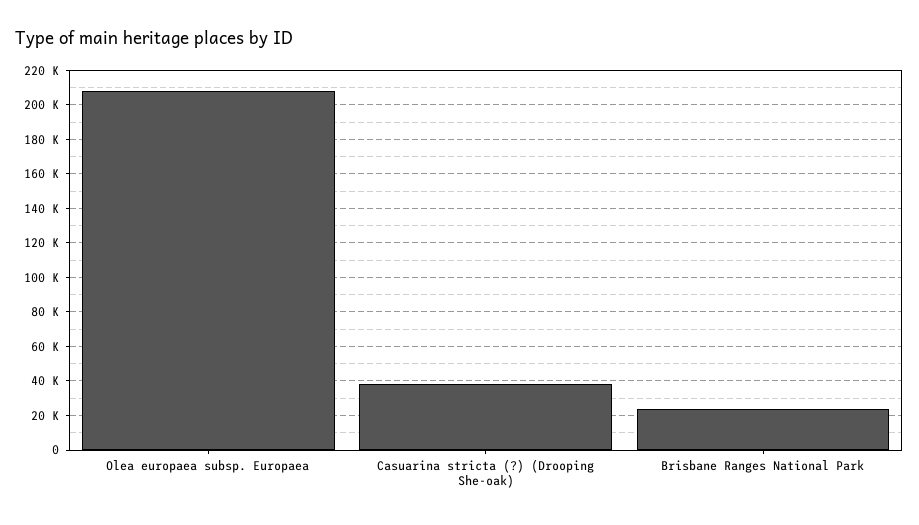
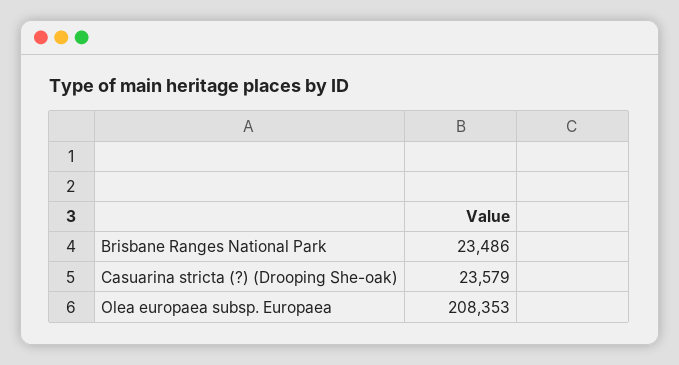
  {
    "Olea europaea subsp. Europaea": 208353,
-   "Casuarina stricta (?) (Drooping She-oak)": 40000,
+   "Casuarina stricta (?) (Drooping She-oak)": 23579,
    "Brisbane Ranges National Park": 23486
  }

